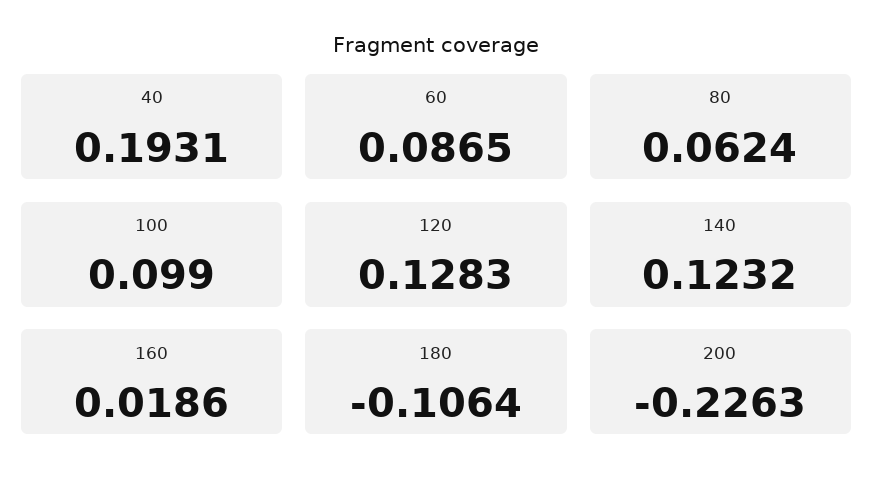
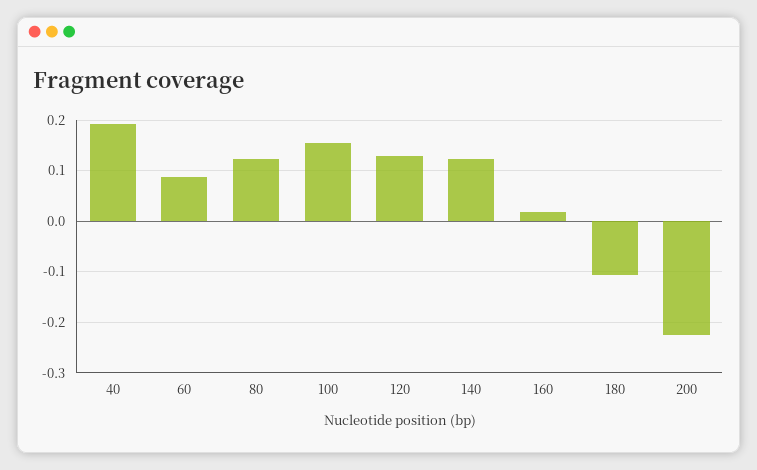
  {
    "40": 0.1931,
    "60": 0.0865,
-   "80": 0.0624,
+   "80": 0.12,
-   "100": 0.099,
+   "100": 0.16,
    "120": 0.1283,
    "140": 0.1232,
    "160": 0.0186,
    "180": -0.1064,
    "200": -0.2263
  }

